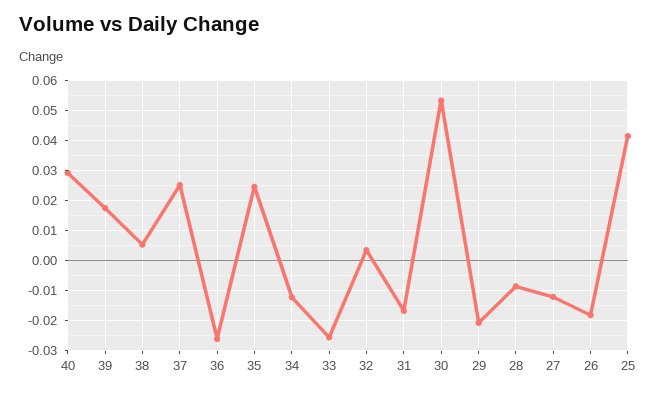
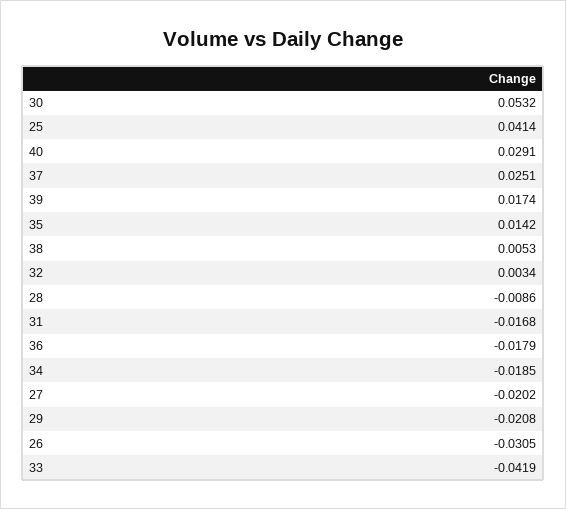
  {
    "40": 0.0291,
    "39": 0.0174,
    "38": 0.0053,
    "37": 0.0251,
-   "36": -0.026,
+   "36": -0.0179,
-   "35": 0.024,
+   "35": 0.0142,
-   "34": -0.012,
+   "34": -0.0185,
-   "33": -0.026,
+   "33": -0.0419,
    "32": 0.0034,
    "31": -0.0168,
    "30": 0.0532,
    "29": -0.0208,
    "28": -0.0086,
-   "27": -0.012,
+   "27": -0.0202,
-   "26": -0.018,
+   "26": -0.0305,
    "25": 0.0414
  }

